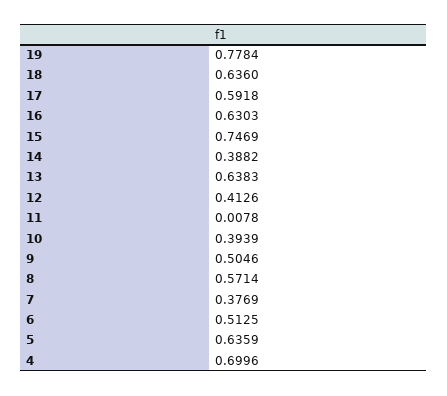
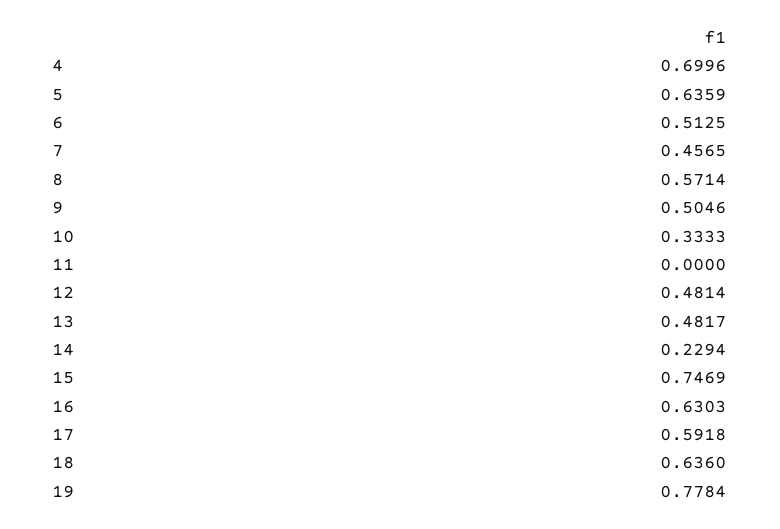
  {
    "19": 0.7784,
    "18": 0.636,
    "17": 0.5918,
    "16": 0.6303,
    "15": 0.7469,
-   "14": 0.3882,
+   "14": 0.2294,
-   "13": 0.6383,
+   "13": 0.4817,
-   "12": 0.4126,
+   "12": 0.4814,
-   "11": 0.0078,
+   "11": 0,
-   "10": 0.3939,
+   "10": 0.3333,
    "9": 0.5046,
    "8": 0.5714,
-   "7": 0.3769,
+   "7": 0.4565,
    "6": 0.5125,
    "5": 0.6359,
    "4": 0.6996
  }

